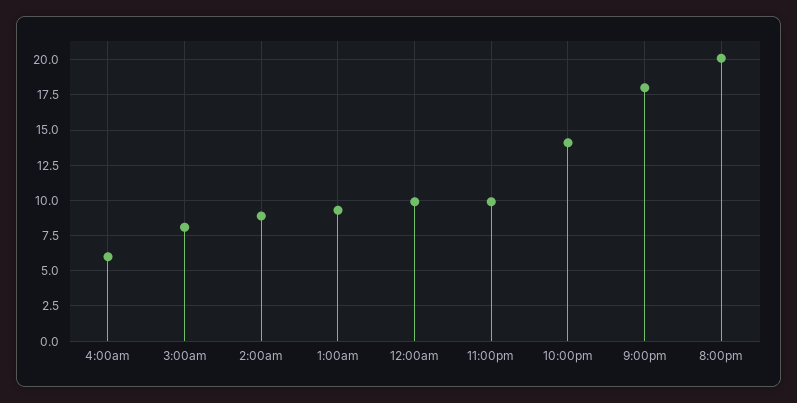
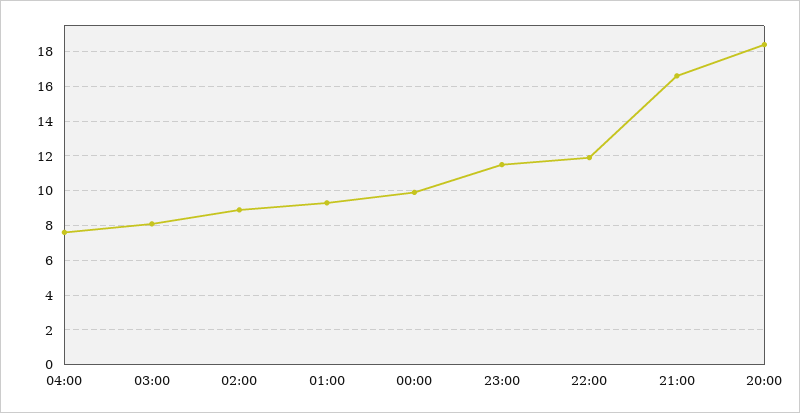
  {
-   "4:00am": 6,
+   "4:00am": 7.5,
    "3:00am": 8,
    "2:00am": 9,
    "1:00am": 9.5,
    "12:00am": 10,
-   "11:00pm": 10,
+   "11:00pm": 11.5,
-   "10:00pm": 14,
+   "10:00pm": 12,
-   "9:00pm": 18,
+   "9:00pm": 16.5,
-   "8:00pm": 20
+   "8:00pm": 18.5
  }

